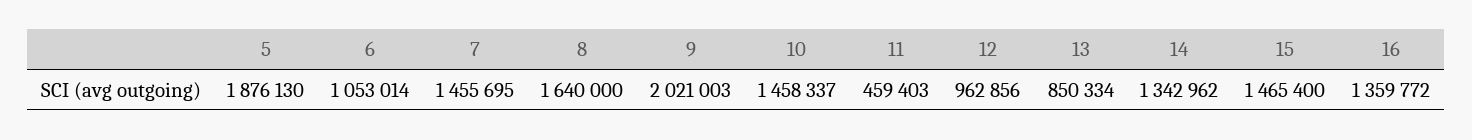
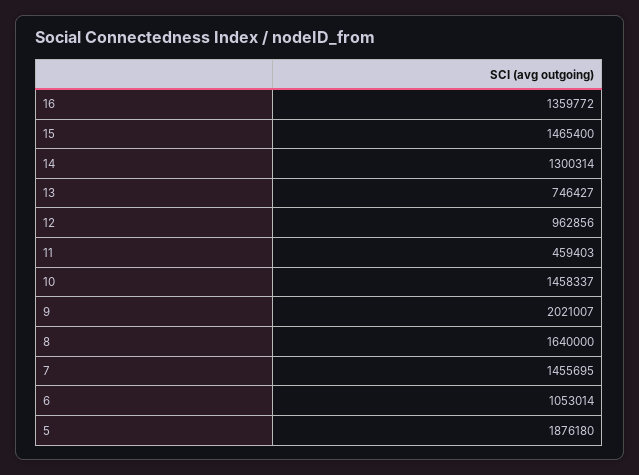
  {
-   "5": 1876130,
+   "5": 1876180,
    "6": 1053014,
    "7": 1455695,
    "8": 1640000,
-   "9": 2021003,
+   "9": 2021007,
    "10": 1458337,
    "11": 459403,
    "12": 962856,
-   "13": 850334,
+   "13": 746427,
-   "14": 1342962,
+   "14": 1300314,
    "15": 1465400,
    "16": 1359772
  }

